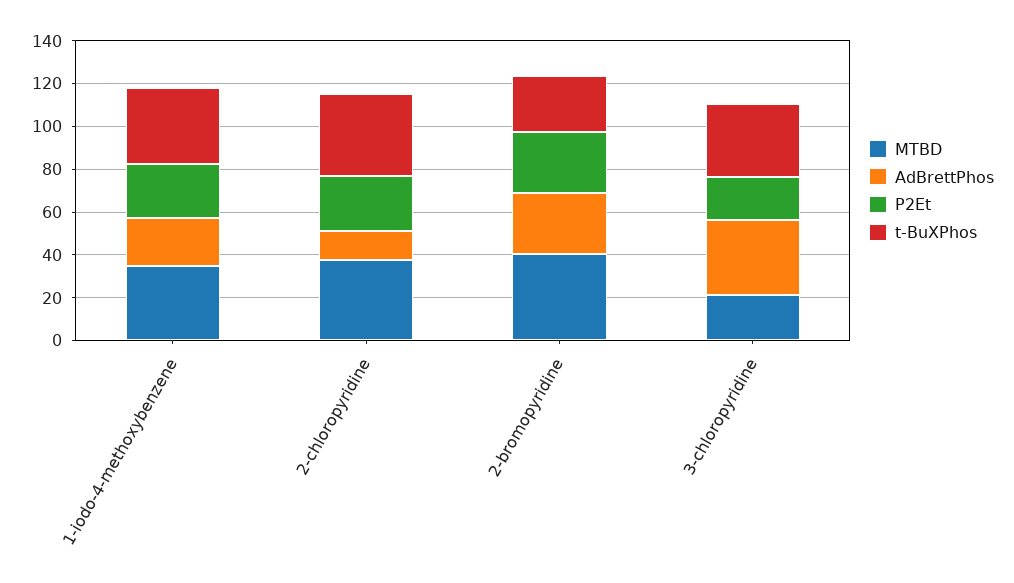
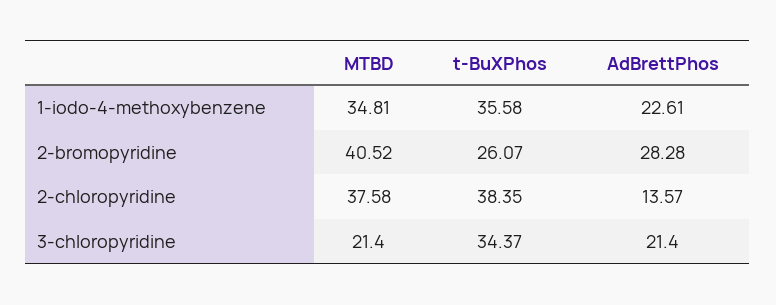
  {
    "MTBD": {
      "1-iodo-4-methoxybenzene": 34.81,
      "2-chloropyridine": 37.58,
      "2-bromopyridine": 40.52,
      "3-chloropyridine": 21.4
    },
    "AdBrettPhos": {
      "1-iodo-4-methoxybenzene": 22.61,
      "2-chloropyridine": 13.57,
      "2-bromopyridine": 28.28,
-     "3-chloropyridine": 35
+     "3-chloropyridine": 21.4
    },
-   "P2Et": {
-     "1-iodo-4-methoxybenzene": 25,
-     "2-chloropyridine": 25,
-     "2-bromopyridine": 30,
-     "3-chloropyridine": 20
-   },
    "t-BuXPhos": {
      "1-iodo-4-methoxybenzene": 35.58,
      "2-chloropyridine": 38.35,
      "2-bromopyridine": 26.07,
      "3-chloropyridine": 34.37
    }
  }

